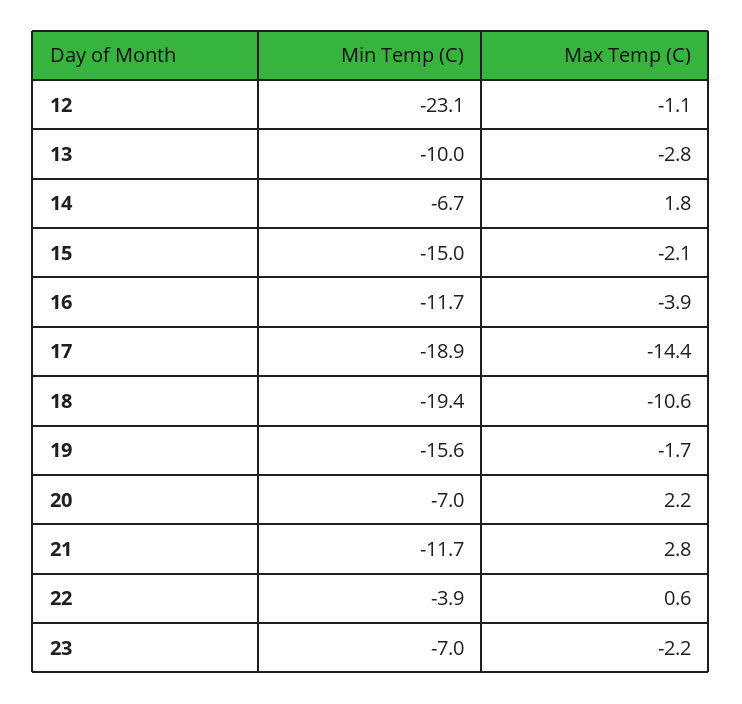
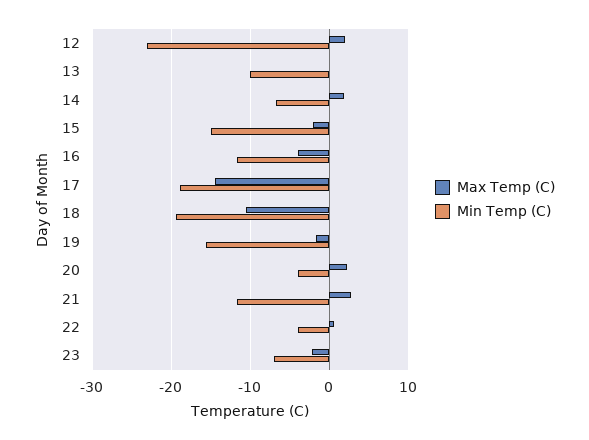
  {
    "Min Temp (C)": {
      "12": -23.1,
      "13": -10,
      "14": -6.7,
      "15": -15,
      "16": -11.7,
      "17": -18.9,
      "18": -19.4,
      "19": -15.6,
-     "20": -7,
+     "20": -4,
      "21": -11.7,
      "22": -3.9,
      "23": -7
    },
    "Max Temp (C)": {
-     "12": -1.1,
+     "12": 2,
-     "13": -2.8,
+     "13": 0,
      "14": 1.8,
      "15": -2.1,
      "16": -3.9,
      "17": -14.4,
      "18": -10.6,
      "19": -1.7,
      "20": 2.2,
      "21": 2.8,
      "22": 0.6,
      "23": -2.2
    }
  }

